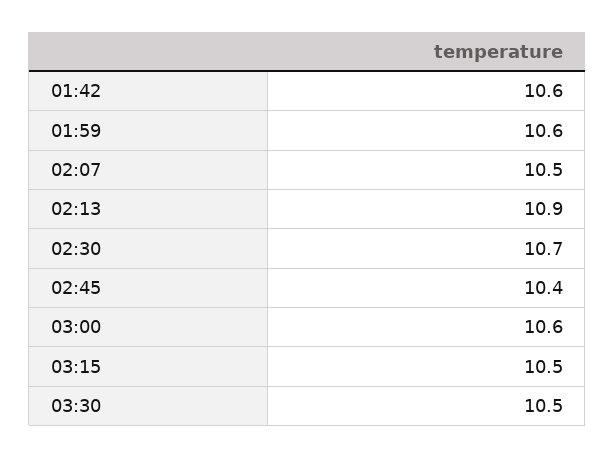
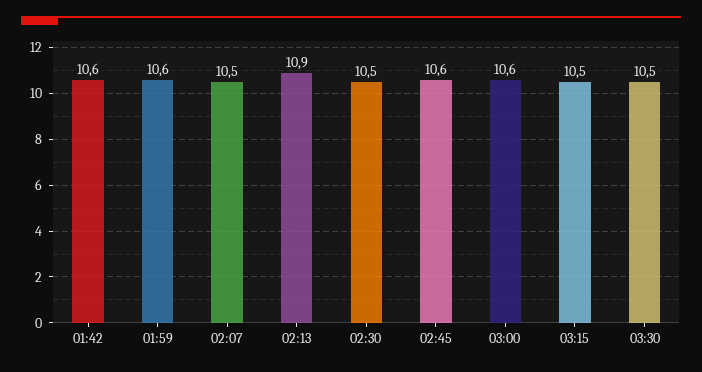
  {
    "01:42": 10.6,
    "01:59": 10.6,
    "02:07": 10.5,
    "02:13": 10.9,
-   "02:30": 10.7,
+   "02:30": 10.5,
-   "02:45": 10.4,
+   "02:45": 10.6,
    "03:00": 10.6,
    "03:15": 10.5,
    "03:30": 10.5
  }

